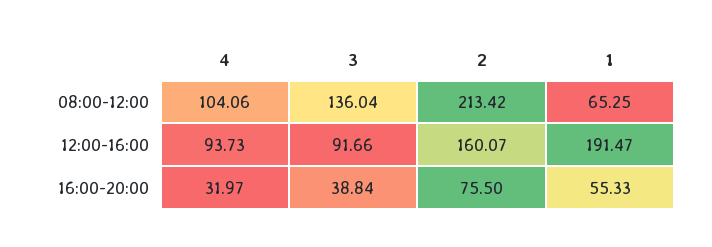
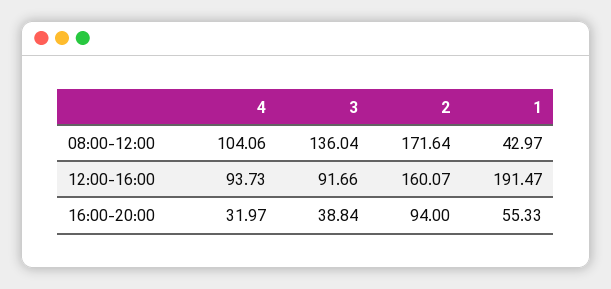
  {
    "4": {
      "08:00-12:00": 104.06,
      "12:00-16:00": 93.73,
      "16:00-20:00": 31.97
    },
    "3": {
      "08:00-12:00": 136.04,
      "12:00-16:00": 91.66,
      "16:00-20:00": 38.84
    },
    "2": {
-     "08:00-12:00": 213.42,
+     "08:00-12:00": 171.64,
      "12:00-16:00": 160.07,
-     "16:00-20:00": 75.5
+     "16:00-20:00": 94
    },
    "1": {
-     "08:00-12:00": 65.25,
+     "08:00-12:00": 42.97,
      "12:00-16:00": 191.47,
      "16:00-20:00": 55.33
    }
  }

